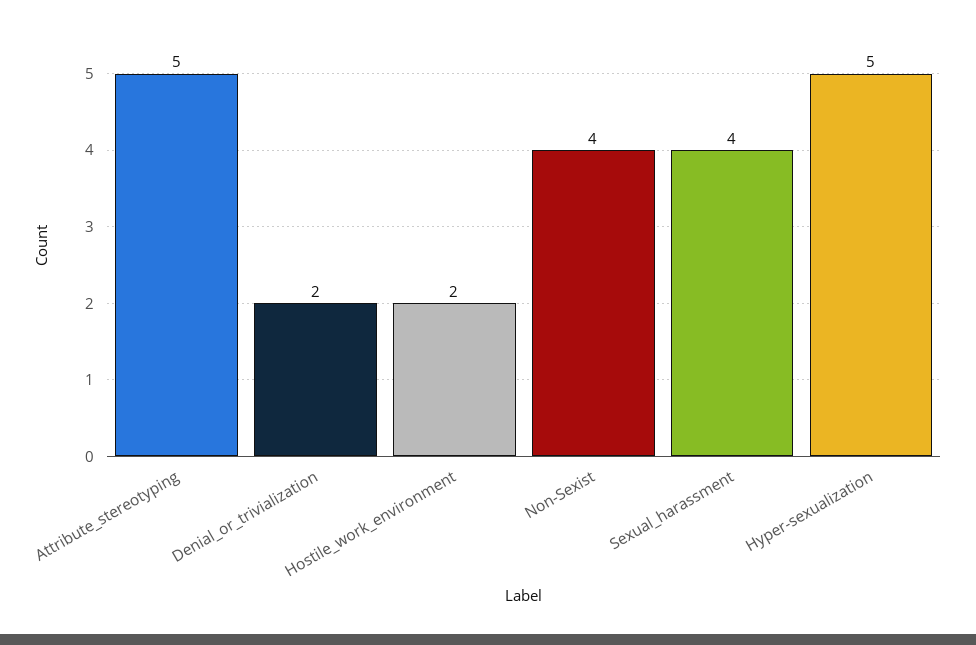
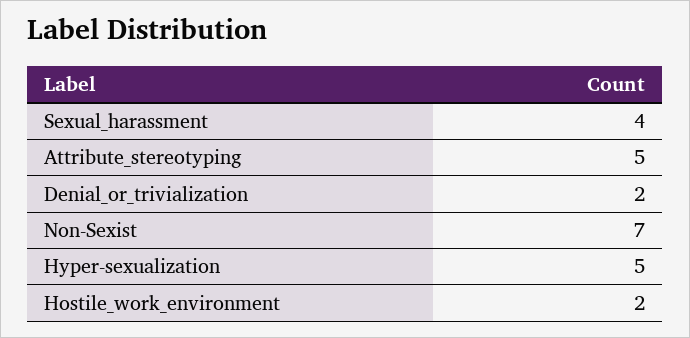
  {
    "Attribute_stereotyping": 5,
    "Denial_or_trivialization": 2,
    "Hostile_work_environment": 2,
-   "Non-Sexist": 4,
+   "Non-Sexist": 7,
    "Sexual_harassment": 4,
    "Hyper-sexualization": 5
  }

